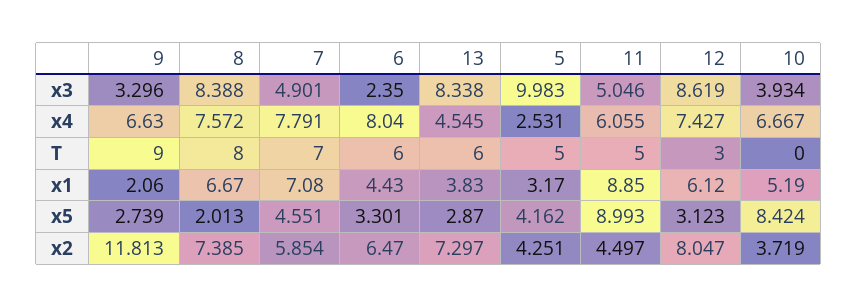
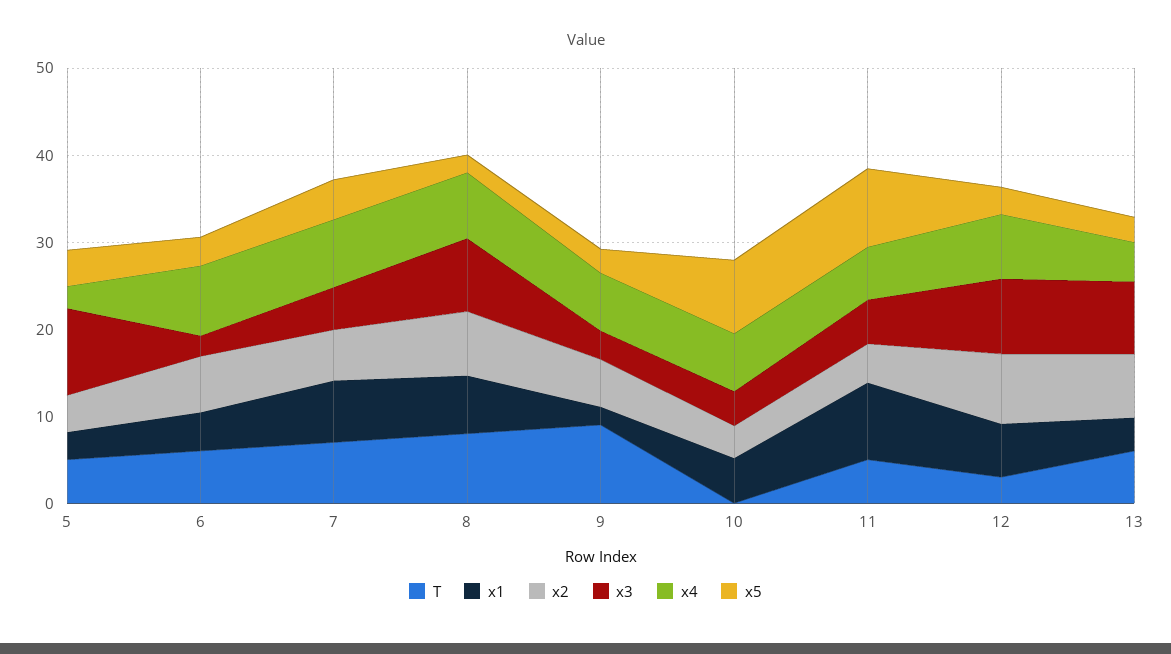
  {
    "x3": {
      "9": 3.296,
      "8": 8.388,
      "7": 4.901,
      "6": 2.35,
      "13": 8.338,
      "5": 9.983,
      "11": 5.046,
      "12": 8.619,
      "10": 3.934
    },
    "x4": {
      "9": 6.63,
      "8": 7.572,
      "7": 7.791,
      "6": 8.04,
      "13": 4.545,
      "5": 2.531,
      "11": 6.055,
      "12": 7.427,
      "10": 6.667
    },
    "T": {
      "9": 9,
      "8": 8,
      "7": 7,
      "6": 6,
      "13": 6,
      "5": 5,
      "11": 5,
      "12": 3,
      "10": 0
    },
    "x1": {
      "9": 2.06,
      "8": 6.67,
      "7": 7.08,
      "6": 4.43,
      "13": 3.83,
      "5": 3.17,
      "11": 8.85,
      "12": 6.12,
      "10": 5.19
    },
    "x5": {
      "9": 2.739,
      "8": 2.013,
      "7": 4.551,
      "6": 3.301,
      "13": 2.87,
      "5": 4.162,
      "11": 8.993,
      "12": 3.123,
      "10": 8.424
    },
    "x2": {
-     "9": 11.813,
+     "9": 6,
      "8": 7.385,
      "7": 5.854,
      "6": 6.47,
      "13": 7.297,
      "5": 4.251,
      "11": 4.497,
      "12": 8.047,
      "10": 3.719
    }
  }

